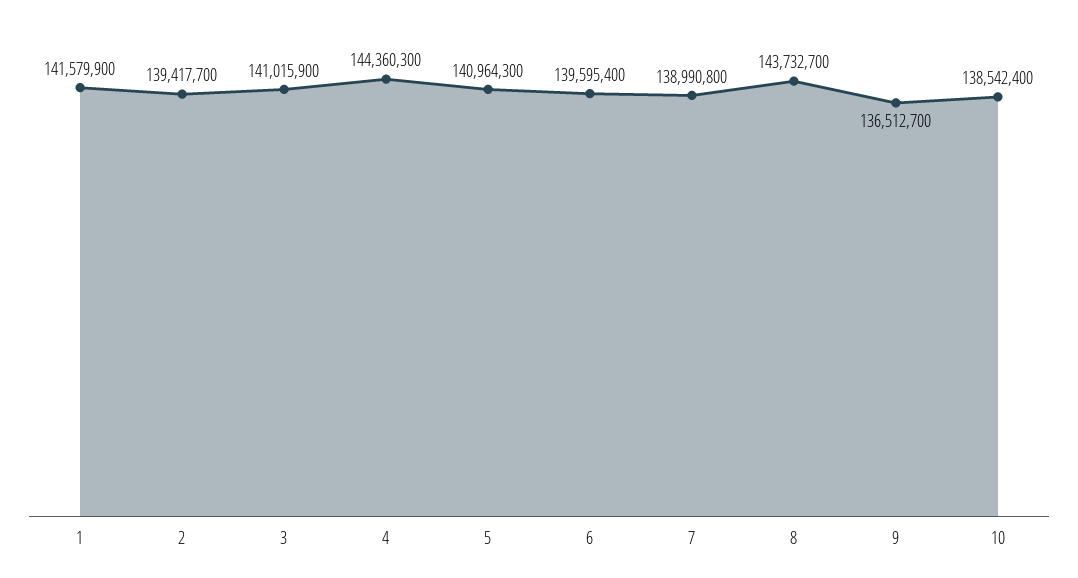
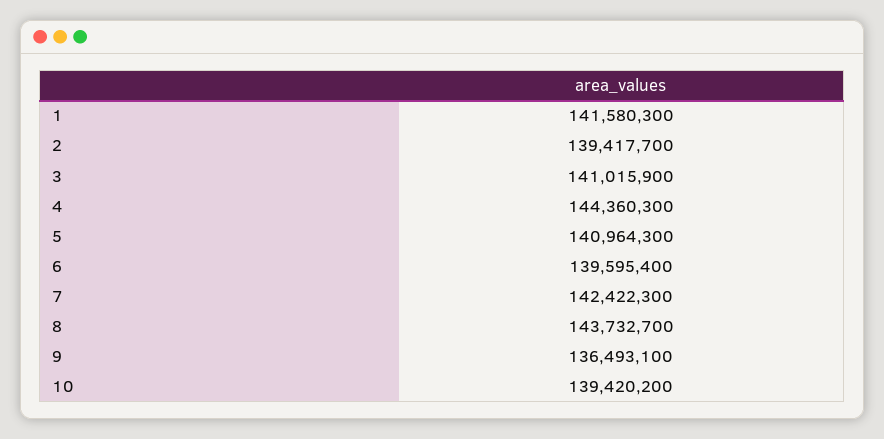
  {
-   "1": 141579900,
+   "1": 141580300,
    "2": 139417700,
    "3": 141015900,
    "4": 144360300,
    "5": 140964300,
    "6": 139595400,
-   "7": 138990800,
+   "7": 142422300,
    "8": 143732700,
-   "9": 136512700,
+   "9": 136493100,
-   "10": 138542400
+   "10": 139420200
  }

